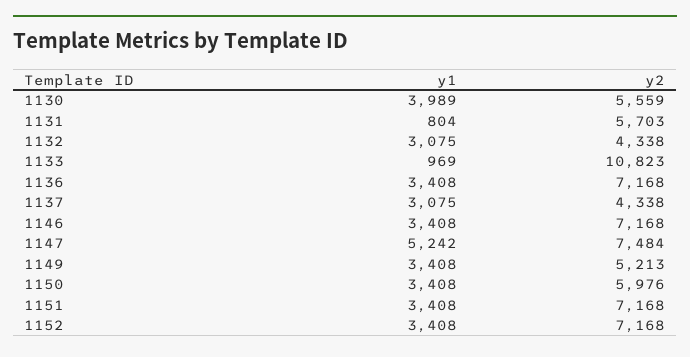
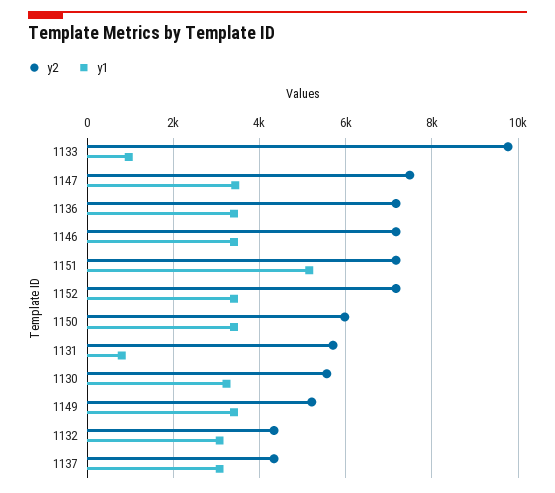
  {
    "y1": {
-     "1130": 3989,
+     "1130": 3200,
      "1131": 804,
      "1132": 3075,
      "1133": 969,
      "1136": 3408,
      "1137": 3075,
      "1146": 3408,
-     "1147": 5242,
+     "1147": 3400,
      "1149": 3408,
      "1150": 3408,
-     "1151": 3408,
+     "1151": 5200,
      "1152": 3408
    },
    "y2": {
      "1130": 5559,
      "1131": 5703,
      "1132": 4338,
-     "1133": 10823,
+     "1133": 9800,
      "1136": 7168,
      "1137": 4338,
      "1146": 7168,
      "1147": 7484,
      "1149": 5213,
      "1150": 5976,
      "1151": 7168,
      "1152": 7168
    }
  }

